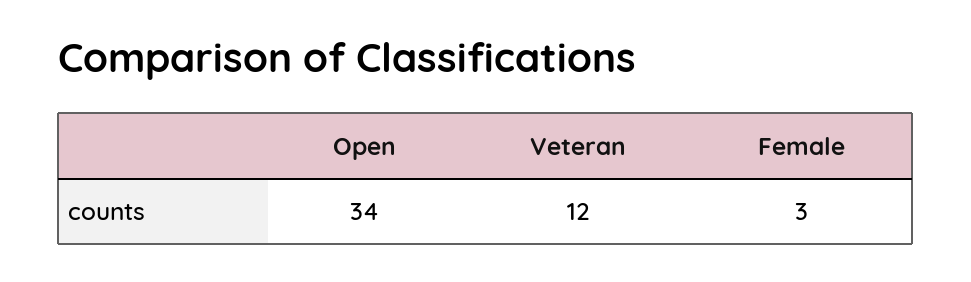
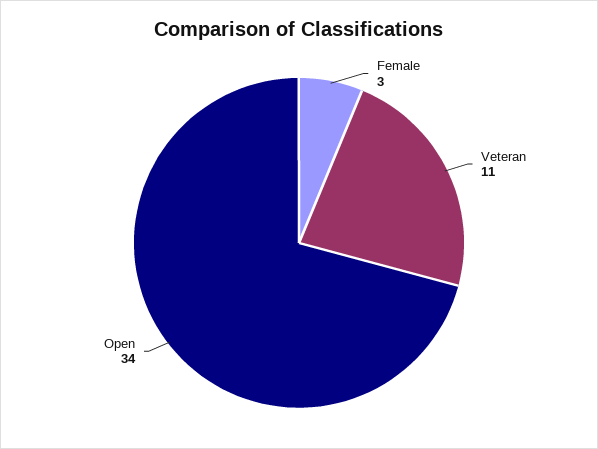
  {
    "Open": 34,
-   "Veteran": 12,
+   "Veteran": 11,
    "Female": 3
  }

